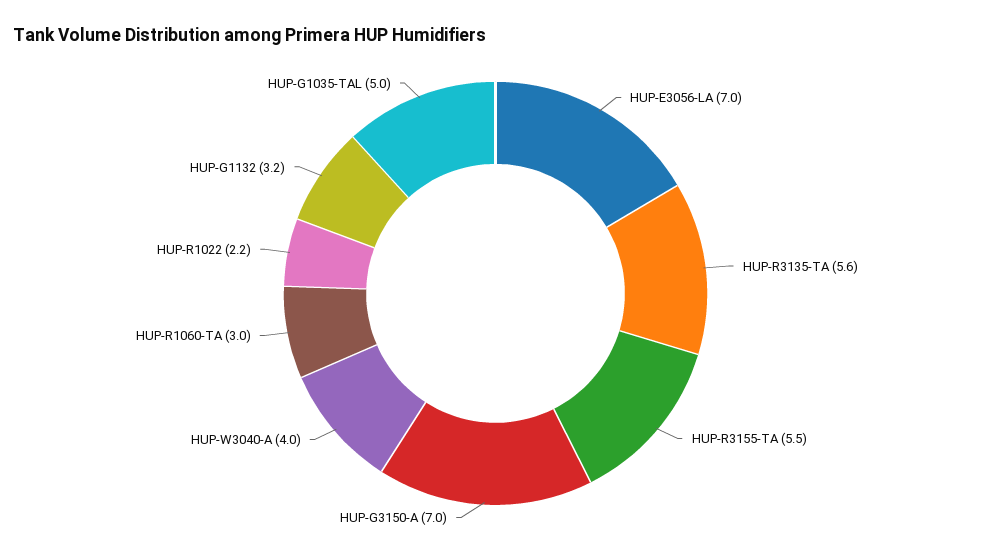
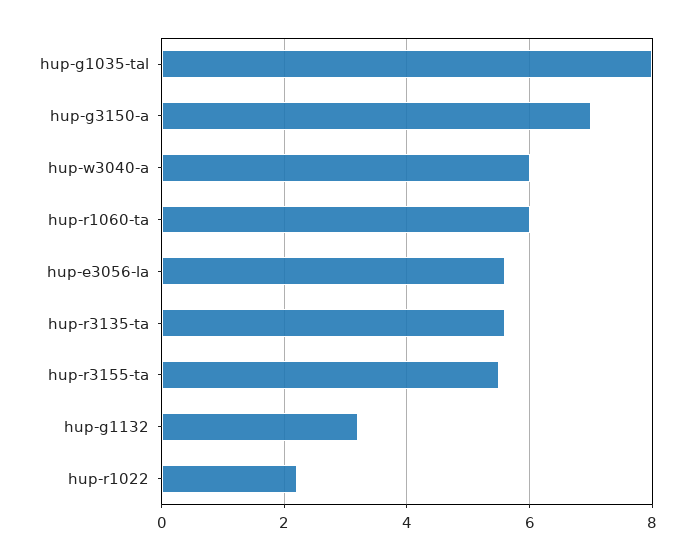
  {
-   "HUP-E3056-LA": 7,
+   "HUP-E3056-LA": 5.5,
    "HUP-R3135-TA": 5.6,
    "HUP-R3155-TA": 5.5,
    "HUP-G3150-A": 7,
-   "HUP-W3040-A": 4,
+   "HUP-W3040-A": 6,
-   "HUP-R1060-TA": 3,
+   "HUP-R1060-TA": 6,
    "HUP-R1022": 2.2,
    "HUP-G1132": 3.2,
-   "HUP-G1035-TAL": 5
+   "HUP-G1035-TAL": 8
  }

